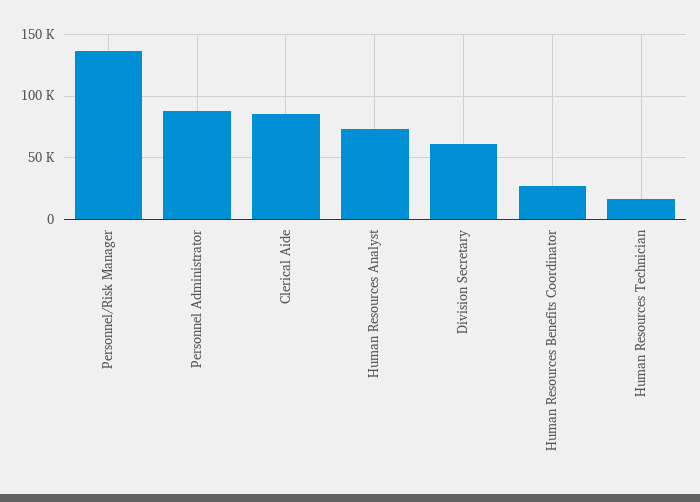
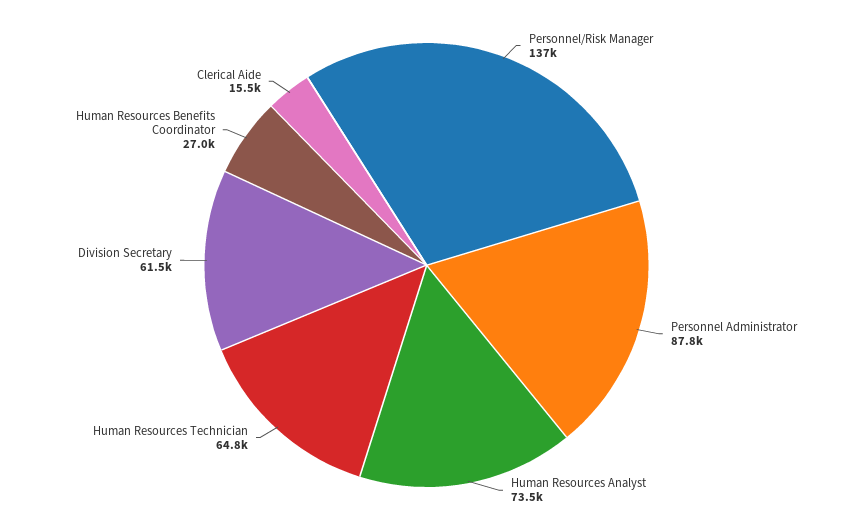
  {
    "Personnel/Risk Manager": 137000,
    "Personnel Administrator": 87800,
-   "Clerical Aide": 85000,
+   "Clerical Aide": 15500,
    "Human Resources Analyst": 73500,
    "Division Secretary": 61500,
    "Human Resources Benefits Coordinator": 27000,
-   "Human Resources Technician": 15000
+   "Human Resources Technician": 64800
  }

